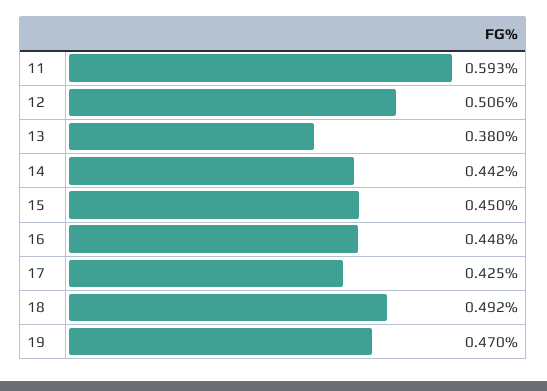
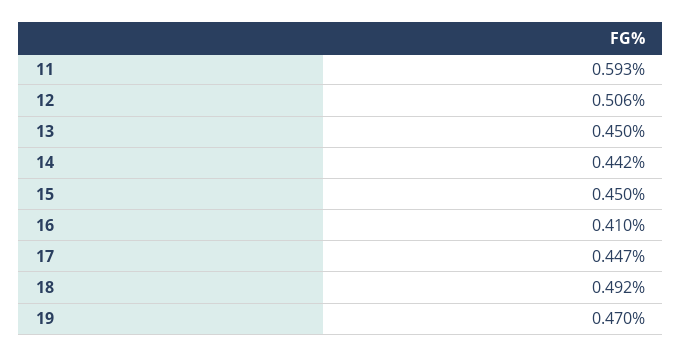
  {
    "11": 0.593,
    "12": 0.506,
-   "13": 0.38,
+   "13": 0.45,
    "14": 0.442,
    "15": 0.45,
-   "16": 0.448,
+   "16": 0.41,
-   "17": 0.425,
+   "17": 0.447,
    "18": 0.492,
    "19": 0.47
  }

